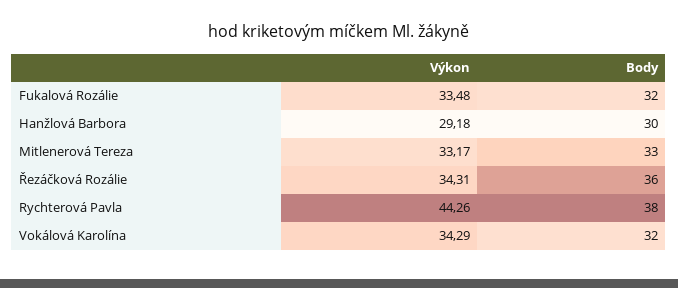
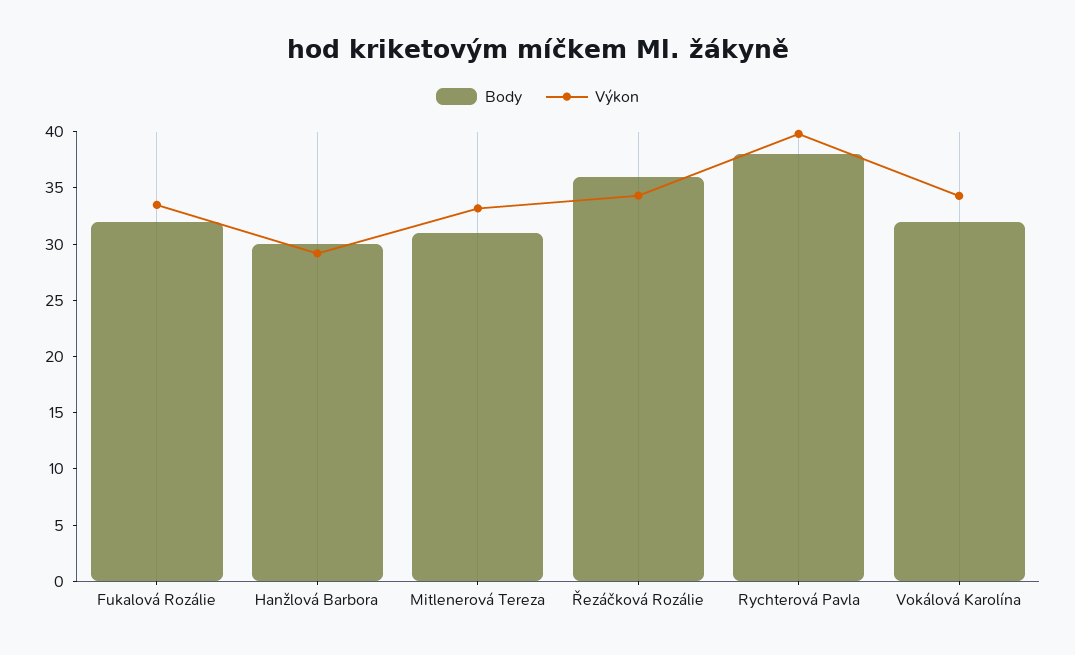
  {
    "Výkon": {
      "Fukalová Rozálie": 33.48,
      "Hanžlová Barbora": 29.18,
      "Mitlenerová Tereza": 33.17,
      "Řezáčková Rozálie": 34.31,
-     "Rychterová Pavla": 44.26,
+     "Rychterová Pavla": 40,
      "Vokálová Karolína": 34.29
    },
    "Body": {
      "Fukalová Rozálie": 32,
      "Hanžlová Barbora": 30,
-     "Mitlenerová Tereza": 33,
+     "Mitlenerová Tereza": 31,
      "Řezáčková Rozálie": 36,
      "Rychterová Pavla": 38,
      "Vokálová Karolína": 32
    }
  }

